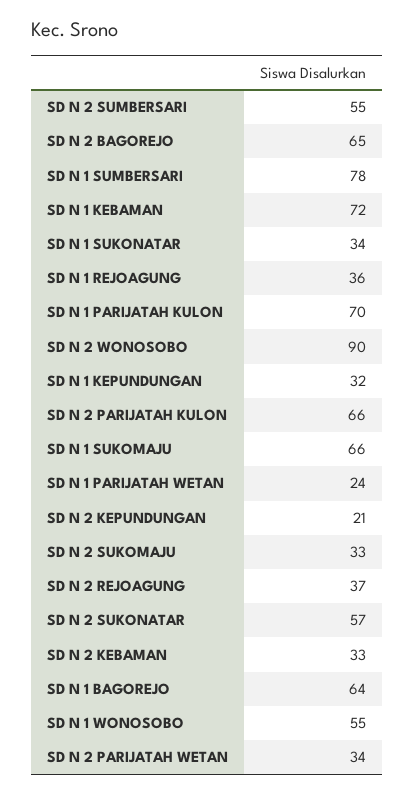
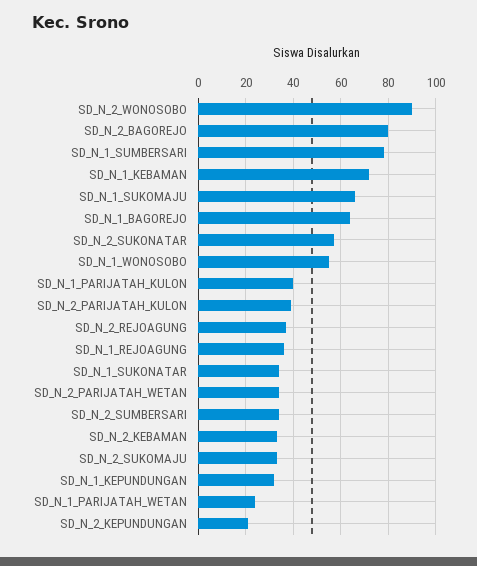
  {
-   "SD N 2 SUMBERSARI": 55,
+   "SD N 2 SUMBERSARI": 35,
-   "SD N 2 BAGOREJO": 65,
+   "SD N 2 BAGOREJO": 80,
    "SD N 1 SUMBERSARI": 78,
    "SD N 1 KEBAMAN": 72,
    "SD N 1 SUKONATAR": 34,
    "SD N 1 REJOAGUNG": 36,
-   "SD N 1 PARIJATAH KULON": 70,
+   "SD N 1 PARIJATAH KULON": 40,
    "SD N 2 WONOSOBO": 90,
    "SD N 1 KEPUNDUNGAN": 32,
-   "SD N 2 PARIJATAH KULON": 66,
+   "SD N 2 PARIJATAH KULON": 40,
    "SD N 1 SUKOMAJU": 66,
    "SD N 1 PARIJATAH WETAN": 24,
    "SD N 2 KEPUNDUNGAN": 21,
    "SD N 2 SUKOMAJU": 33,
    "SD N 2 REJOAGUNG": 37,
    "SD N 2 SUKONATAR": 57,
    "SD N 2 KEBAMAN": 33,
    "SD N 1 BAGOREJO": 64,
    "SD N 1 WONOSOBO": 55,
    "SD N 2 PARIJATAH WETAN": 34
  }

